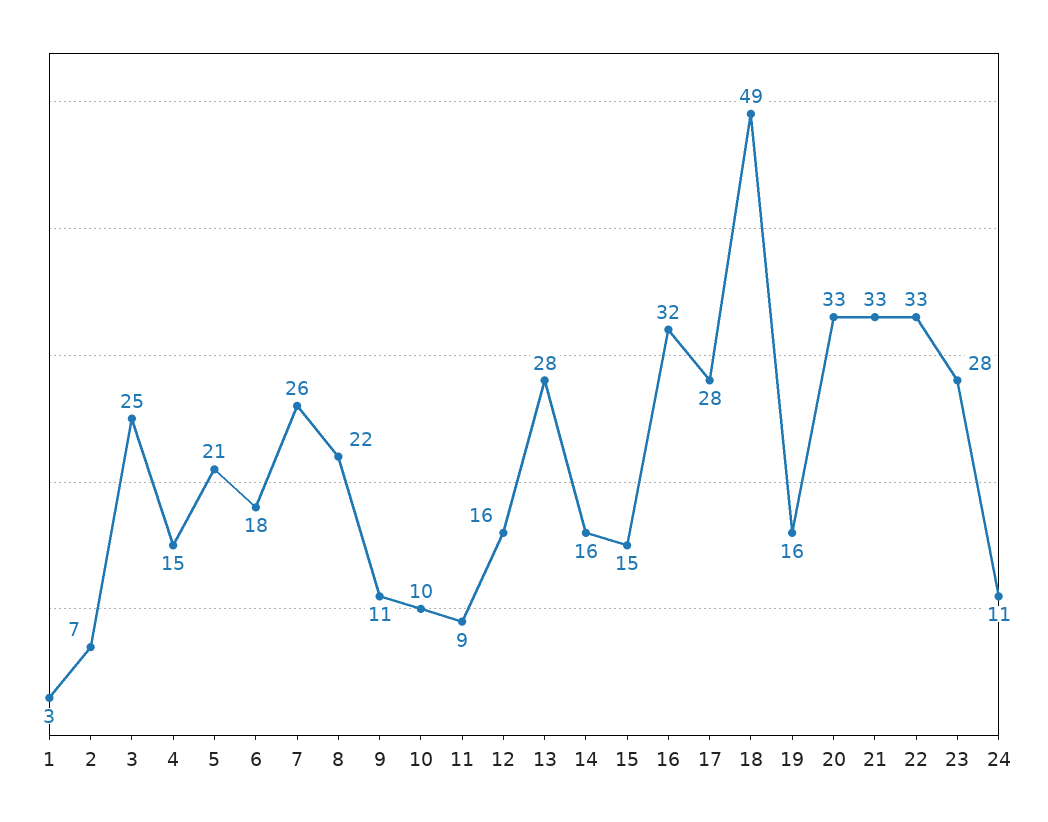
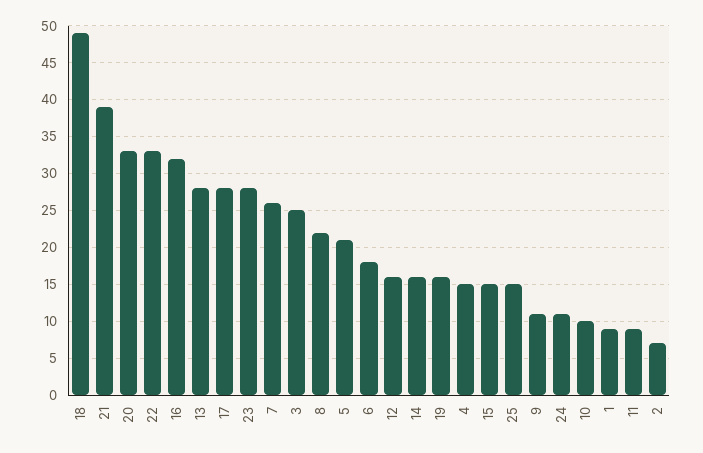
  {
-   "1": 3,
+   "1": 9,
    "2": 7,
    "3": 25,
    "4": 15,
    "5": 21,
    "6": 18,
    "7": 26,
    "8": 22,
    "9": 11,
    "10": 10,
    "11": 9,
    "12": 16,
    "13": 28,
    "14": 16,
    "15": 15,
    "16": 32,
    "17": 28,
    "18": 49,
    "19": 16,
    "20": 33,
-   "21": 33,
+   "21": 39,
    "22": 33,
    "23": 28,
-   "24": 11
+   "24": 11,
+   "25": 15
  }

